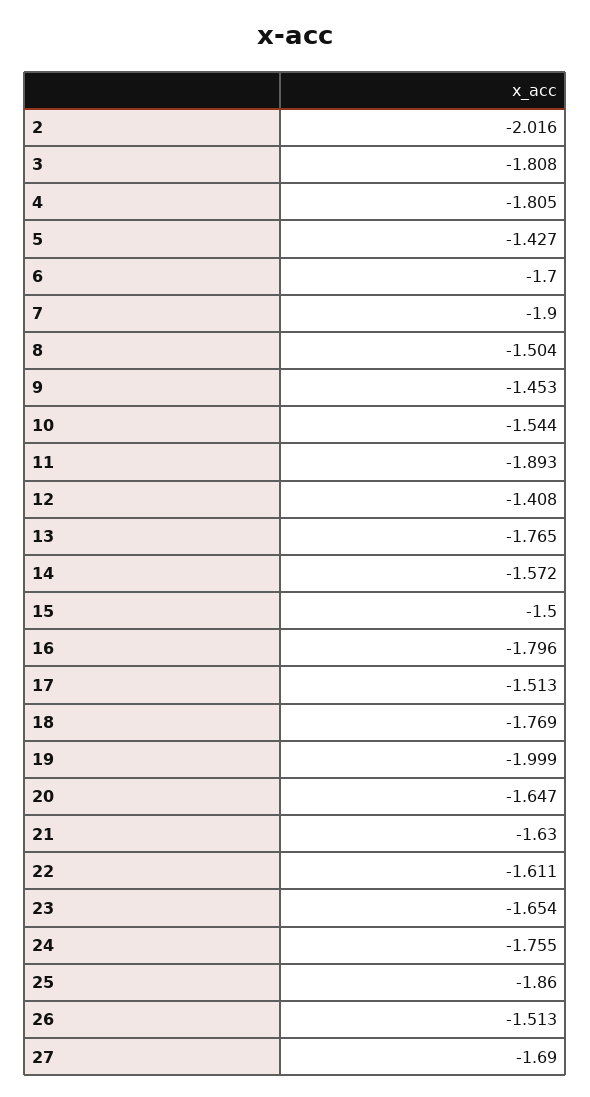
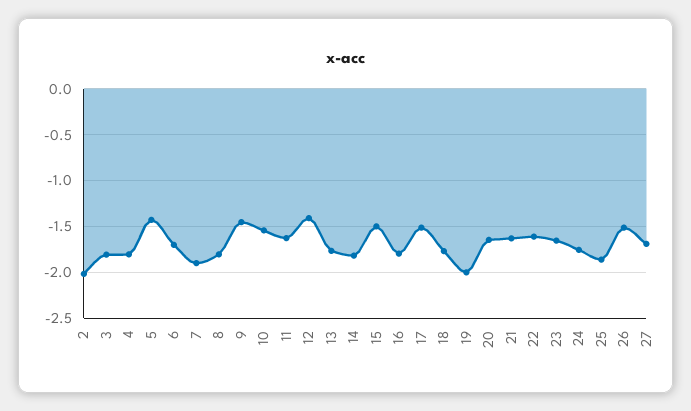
  {
    "2": -2.016,
    "3": -1.808,
    "4": -1.805,
    "5": -1.427,
    "6": -1.7,
    "7": -1.9,
-   "8": -1.504,
+   "8": -1.8,
    "9": -1.453,
    "10": -1.544,
-   "11": -1.893,
+   "11": -1.6,
    "12": -1.408,
    "13": -1.765,
-   "14": -1.572,
+   "14": -1.8,
    "15": -1.5,
    "16": -1.796,
    "17": -1.513,
    "18": -1.769,
    "19": -1.999,
    "20": -1.647,
    "21": -1.63,
    "22": -1.611,
    "23": -1.654,
    "24": -1.755,
    "25": -1.86,
    "26": -1.513,
    "27": -1.69
  }

